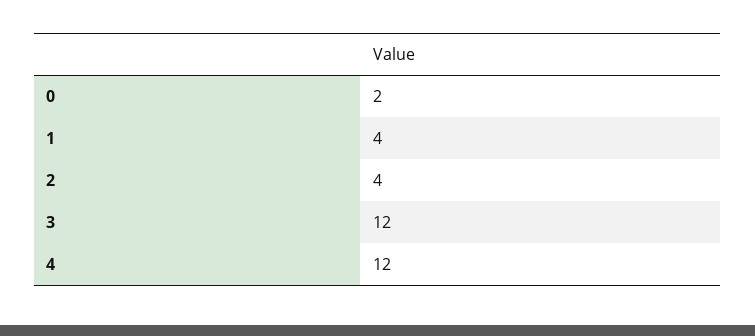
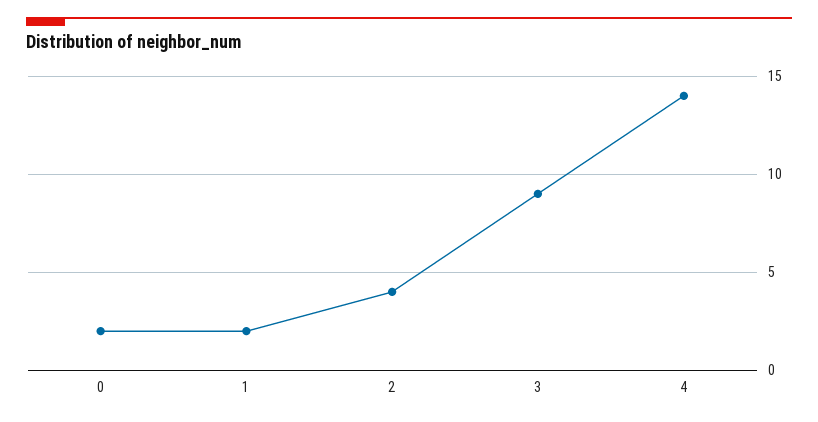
  {
    "0": 2,
-   "1": 4,
+   "1": 2,
    "2": 4,
-   "3": 12,
+   "3": 9,
-   "4": 12
+   "4": 14
  }

